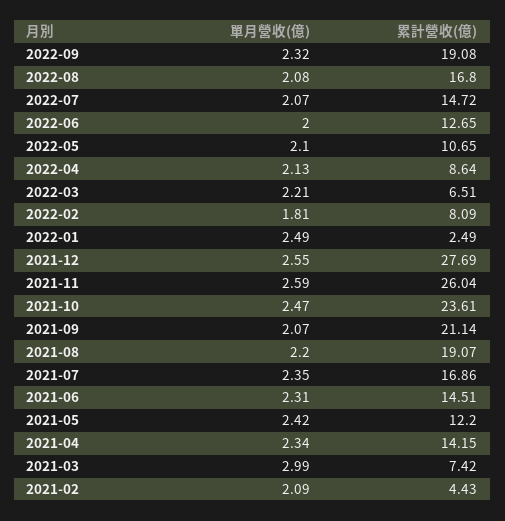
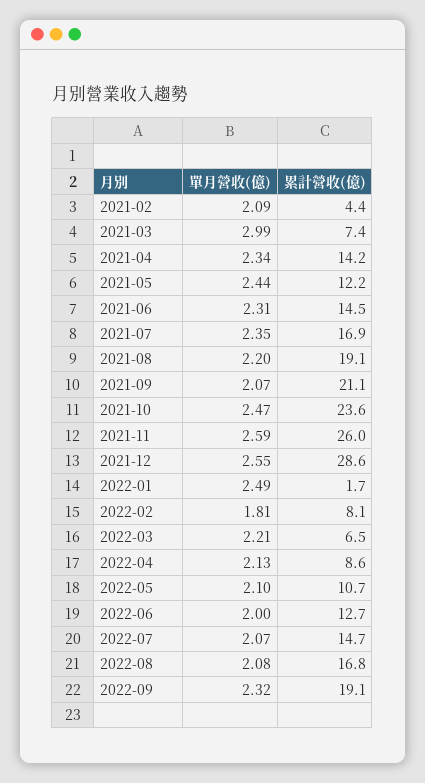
  {
    "單月營收(億)": {
      "2022-09": 2.32,
      "2022-08": 2.08,
      "2022-07": 2.07,
      "2022-06": 2,
      "2022-05": 2.1,
      "2022-04": 2.13,
      "2022-03": 2.21,
      "2022-02": 1.81,
      "2022-01": 2.49,
      "2021-12": 2.55,
      "2021-11": 2.59,
      "2021-10": 2.47,
      "2021-09": 2.07,
      "2021-08": 2.2,
      "2021-07": 2.35,
      "2021-06": 2.31,
-     "2021-05": 2.42,
+     "2021-05": 2.44,
      "2021-04": 2.34,
      "2021-03": 2.99,
      "2021-02": 2.09
    },
    "累計營收(億)": {
      "2022-09": 19.08,
      "2022-08": 16.8,
      "2022-07": 14.72,
      "2022-06": 12.65,
      "2022-05": 10.65,
      "2022-04": 8.64,
      "2022-03": 6.51,
      "2022-02": 8.09,
-     "2022-01": 2.49,
+     "2022-01": 1.7,
-     "2021-12": 27.69,
+     "2021-12": 28.6,
      "2021-11": 26.04,
      "2021-10": 23.61,
      "2021-09": 21.14,
      "2021-08": 19.07,
      "2021-07": 16.86,
      "2021-06": 14.51,
      "2021-05": 12.2,
      "2021-04": 14.15,
      "2021-03": 7.42,
      "2021-02": 4.43
    }
  }

